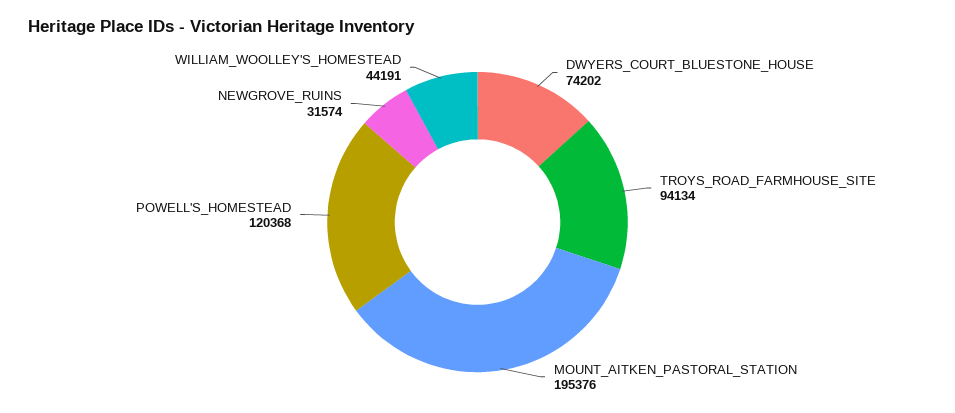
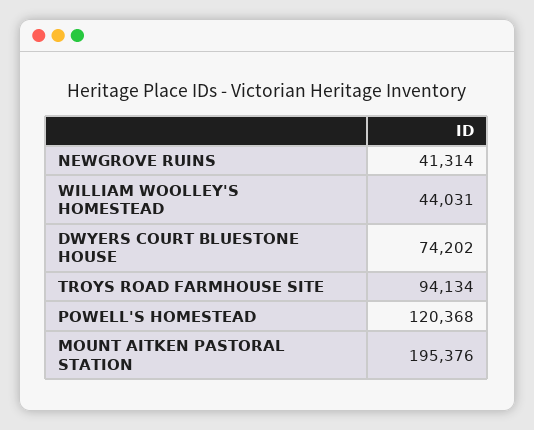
  {
    "DWYERS_COURT_BLUESTONE_HOUSE": 74202,
    "TROYS_ROAD_FARMHOUSE_SITE": 94134,
    "MOUNT_AITKEN_PASTORAL_STATION": 195376,
    "POWELL'S_HOMESTEAD": 120368,
-   "NEWGROVE_RUINS": 31574,
+   "NEWGROVE_RUINS": 41314,
-   "WILLIAM_WOOLLEY'S_HOMESTEAD": 44191
+   "WILLIAM_WOOLLEY'S_HOMESTEAD": 44031
  }

